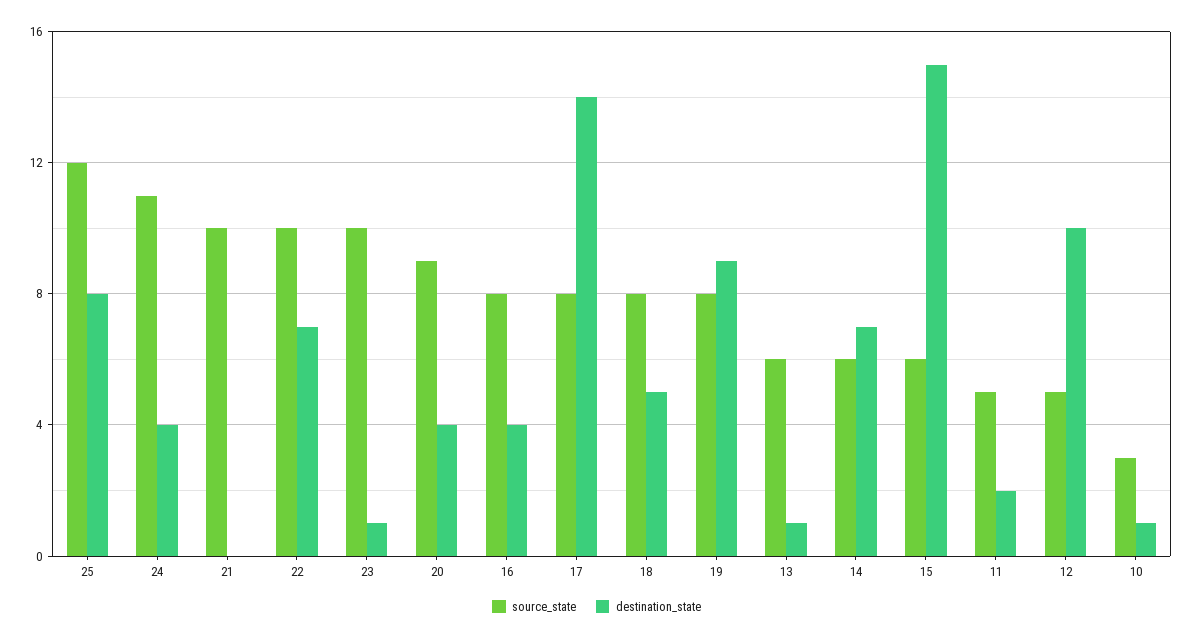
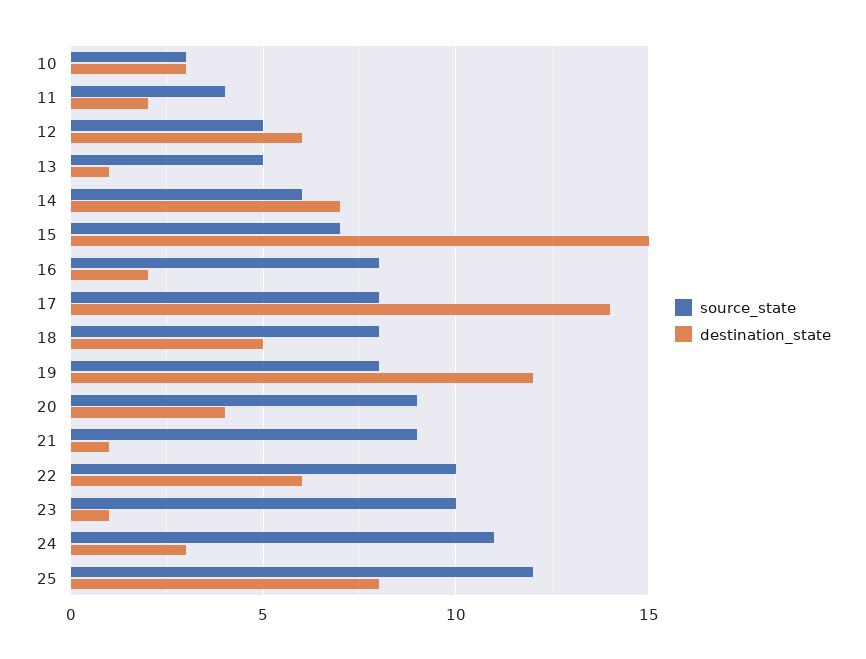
  {
    "source_state": {
      "25": 12,
      "24": 11,
-     "21": 10,
+     "21": 9,
      "22": 10,
      "23": 10,
      "20": 9,
      "16": 8,
      "17": 8,
      "18": 8,
      "19": 8,
-     "13": 6,
+     "13": 5,
      "14": 6,
-     "15": 6,
+     "15": 7,
-     "11": 5,
+     "11": 4,
      "12": 5,
      "10": 3
    },
    "destination_state": {
      "25": 8,
-     "24": 4,
+     "24": 3,
-     "21": 0,
+     "21": 1,
-     "22": 7,
+     "22": 6,
      "23": 1,
      "20": 4,
-     "16": 4,
+     "16": 2,
      "17": 14,
      "18": 5,
-     "19": 9,
+     "19": 12,
      "13": 1,
      "14": 7,
      "15": 15,
      "11": 2,
-     "12": 10,
+     "12": 6,
-     "10": 1
+     "10": 3
    }
  }

